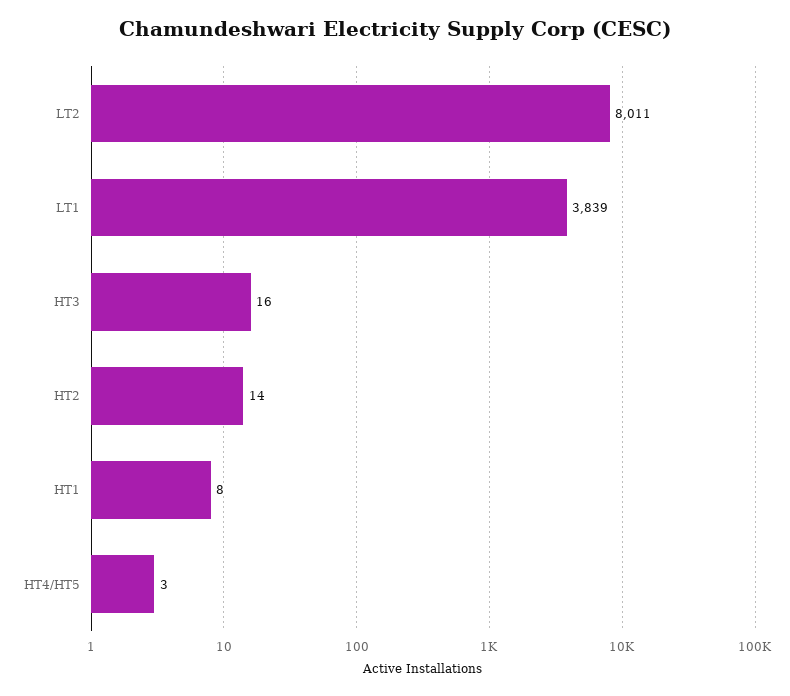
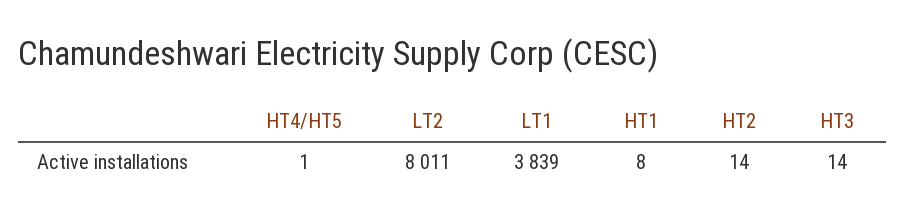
  {
    "LT2": 8011,
    "LT1": 3839,
-   "HT3": 16,
+   "HT3": 14,
    "HT2": 14,
    "HT1": 8,
-   "HT4/HT5": 3
+   "HT4/HT5": 1
  }

